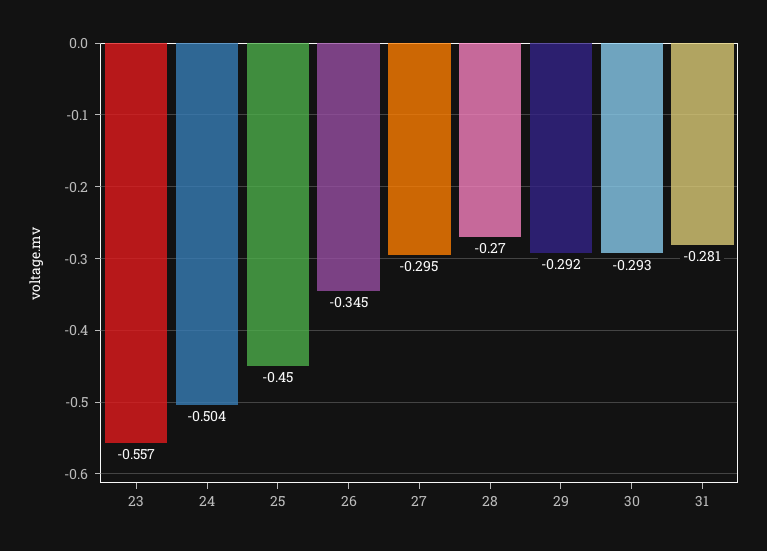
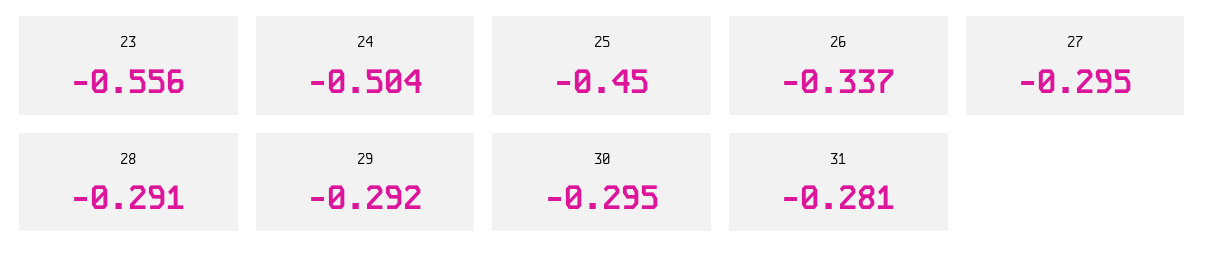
  {
-   "23": -0.557,
+   "23": -0.556,
    "24": -0.504,
    "25": -0.45,
-   "26": -0.345,
+   "26": -0.337,
    "27": -0.295,
-   "28": -0.27,
+   "28": -0.291,
    "29": -0.292,
-   "30": -0.293,
+   "30": -0.295,
    "31": -0.281
  }

